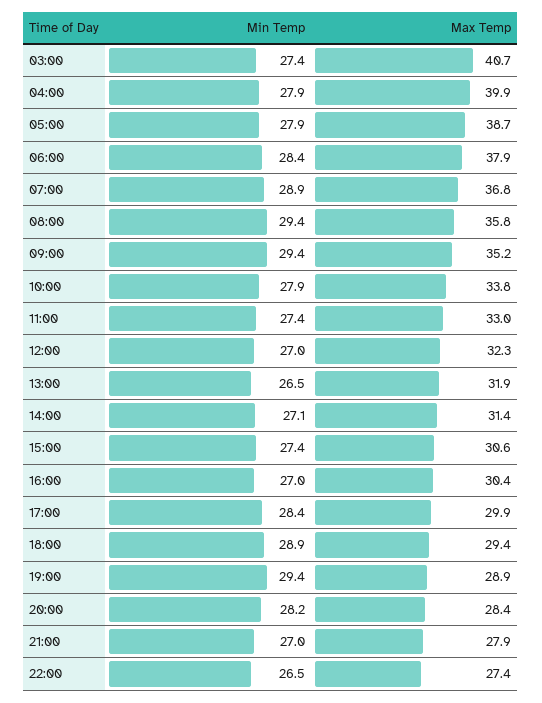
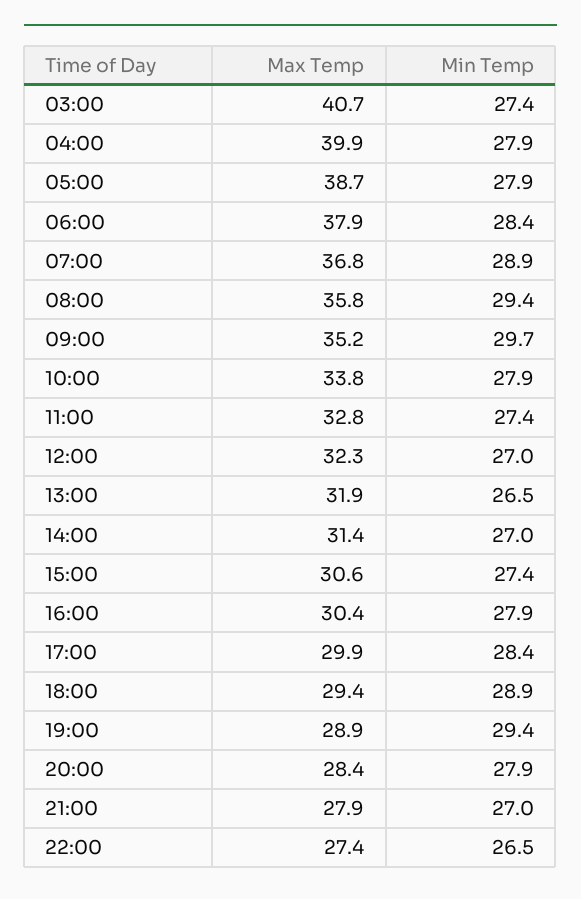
  {
    "Min Temp": {
      "03:00": 27.4,
      "04:00": 27.9,
      "05:00": 27.9,
      "06:00": 28.4,
      "07:00": 28.9,
      "08:00": 29.4,
-     "09:00": 29.4,
+     "09:00": 29.7,
      "10:00": 27.9,
      "11:00": 27.4,
      "12:00": 27,
      "13:00": 26.5,
-     "14:00": 27.1,
+     "14:00": 27,
      "15:00": 27.4,
-     "16:00": 27,
+     "16:00": 27.9,
      "17:00": 28.4,
      "18:00": 28.9,
      "19:00": 29.4,
-     "20:00": 28.2,
+     "20:00": 27.9,
      "21:00": 27,
      "22:00": 26.5
    },
    "Max Temp": {
      "03:00": 40.7,
      "04:00": 39.9,
      "05:00": 38.7,
      "06:00": 37.9,
      "07:00": 36.8,
      "08:00": 35.8,
      "09:00": 35.2,
      "10:00": 33.8,
-     "11:00": 33,
+     "11:00": 32.8,
      "12:00": 32.3,
      "13:00": 31.9,
      "14:00": 31.4,
      "15:00": 30.6,
      "16:00": 30.4,
      "17:00": 29.9,
      "18:00": 29.4,
      "19:00": 28.9,
      "20:00": 28.4,
      "21:00": 27.9,
      "22:00": 27.4
    }
  }

